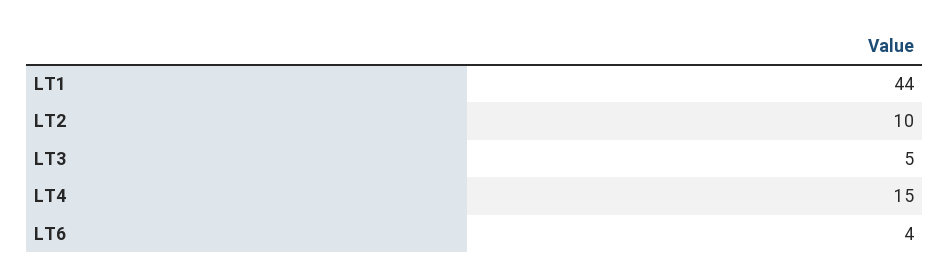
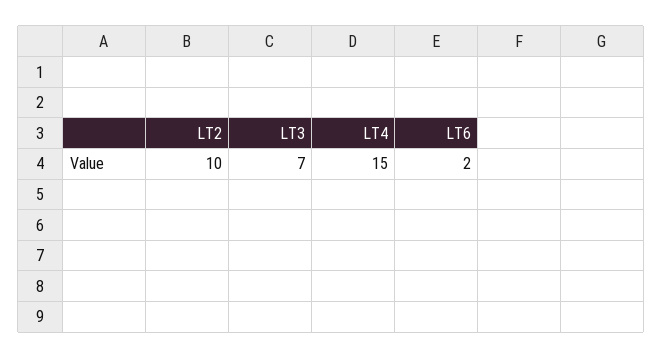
  {
-   "LT1": 44,
    "LT2": 10,
-   "LT3": 5,
+   "LT3": 7,
    "LT4": 15,
-   "LT6": 4
+   "LT6": 2
  }

